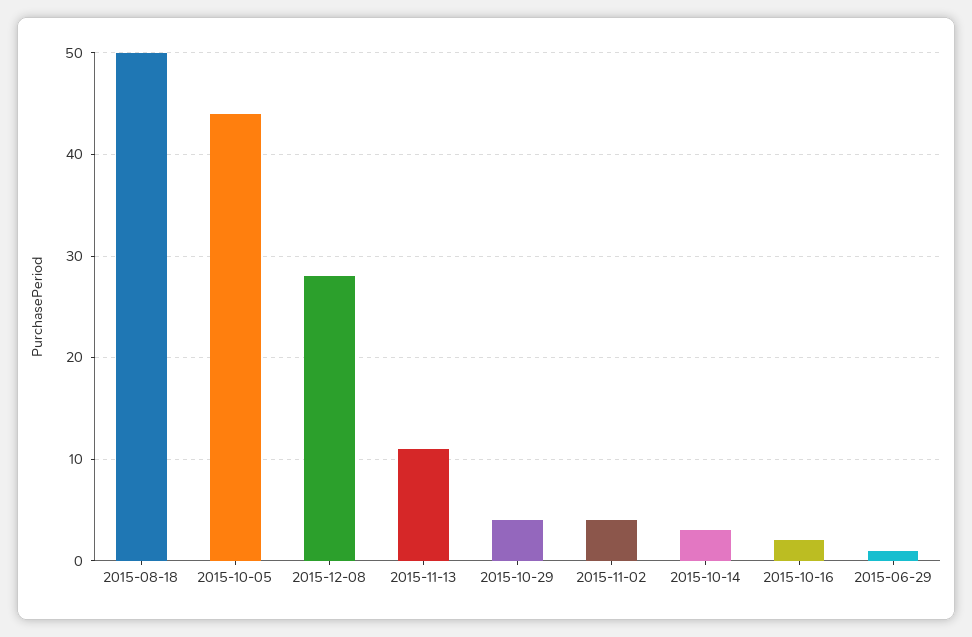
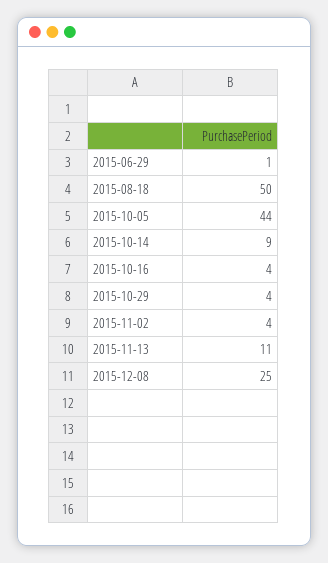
  {
    "2015-08-18": 50,
    "2015-10-05": 44,
-   "2015-12-08": 28,
+   "2015-12-08": 25,
    "2015-11-13": 11,
    "2015-10-29": 4,
    "2015-11-02": 4,
-   "2015-10-14": 3,
+   "2015-10-14": 9,
-   "2015-10-16": 2,
+   "2015-10-16": 4,
    "2015-06-29": 1
  }

